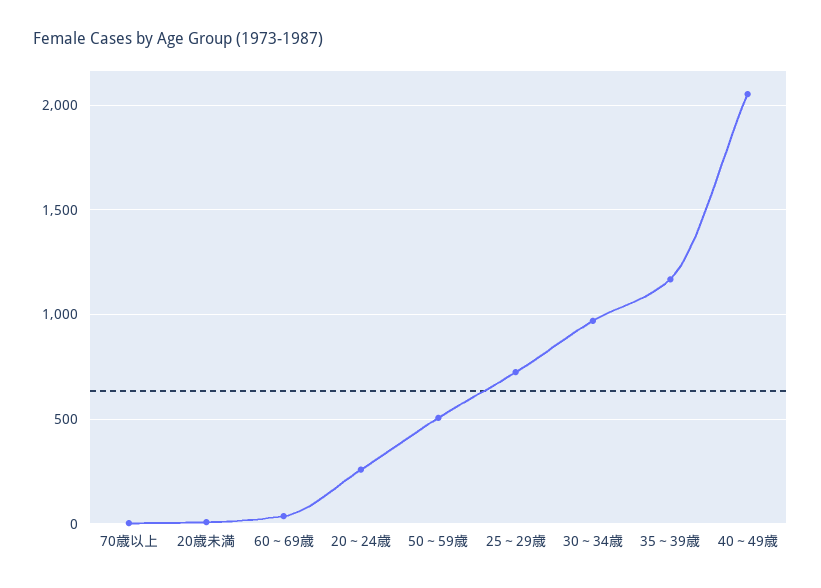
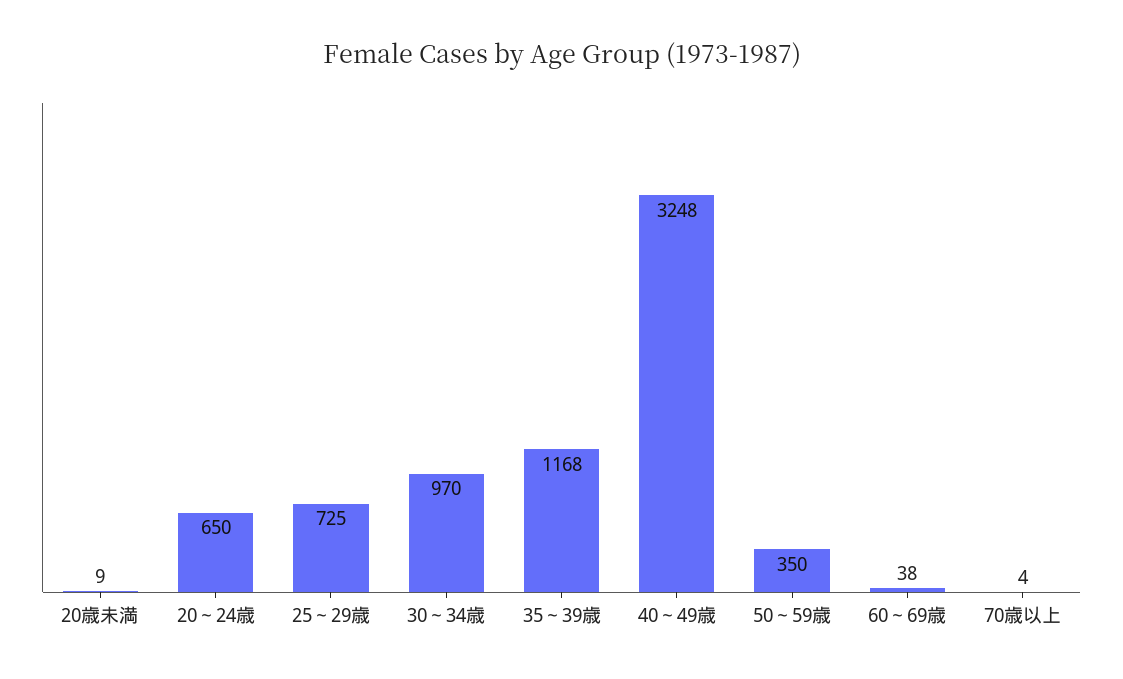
  {
    "70歳以上": 4,
    "20歳未満": 9,
    "60～69歳": 38,
-   "20～24歳": 250,
+   "20～24歳": 650,
-   "50～59歳": 500,
+   "50～59歳": 350,
    "25～29歳": 725,
    "30～34歳": 970,
    "35～39歳": 1168,
-   "40～49歳": 2050
+   "40～49歳": 3248
  }

